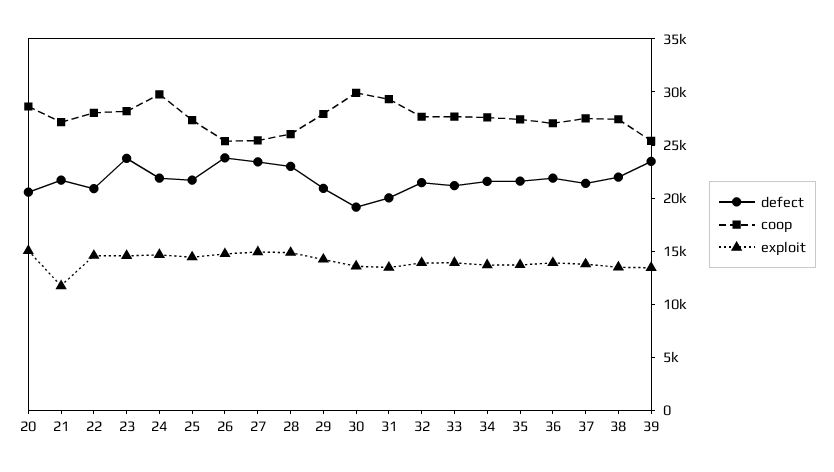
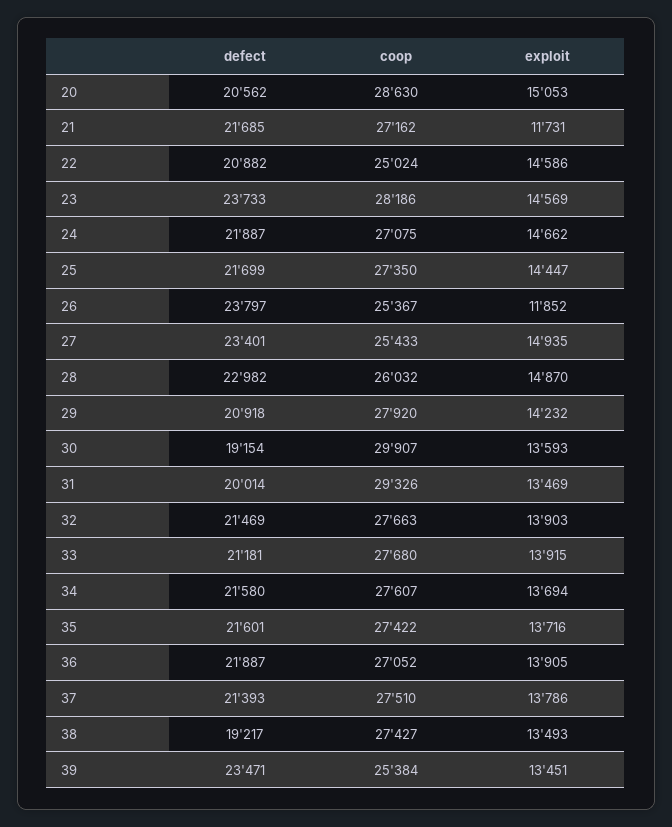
  {
    "defect": {
      "20": 20562,
      "21": 21685,
      "22": 20882,
      "23": 23733,
      "24": 21887,
      "25": 21699,
      "26": 23797,
      "27": 23401,
      "28": 22982,
      "29": 20918,
      "30": 19154,
      "31": 20014,
      "32": 21469,
      "33": 21181,
      "34": 21580,
      "35": 21601,
      "36": 21887,
      "37": 21393,
-     "38": 22000,
+     "38": 19217,
      "39": 23471
    },
    "coop": {
      "20": 28630,
      "21": 27162,
-     "22": 28000,
+     "22": 25024,
      "23": 28186,
-     "24": 30000,
+     "24": 27075,
      "25": 27350,
      "26": 25367,
      "27": 25433,
      "28": 26032,
      "29": 27920,
      "30": 29907,
      "31": 29326,
      "32": 27663,
      "33": 27680,
      "34": 27607,
      "35": 27422,
      "36": 27052,
      "37": 27510,
      "38": 27427,
      "39": 25384
    },
    "exploit": {
      "20": 15053,
      "21": 11731,
      "22": 14586,
      "23": 14569,
      "24": 14662,
      "25": 14447,
-     "26": 15000,
+     "26": 11852,
      "27": 14935,
      "28": 14870,
      "29": 14232,
      "30": 13593,
      "31": 13469,
      "32": 13903,
      "33": 13915,
      "34": 13694,
      "35": 13716,
      "36": 13905,
      "37": 13786,
      "38": 13493,
      "39": 13451
    }
  }

